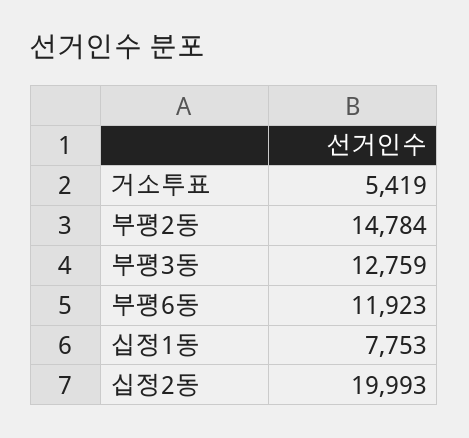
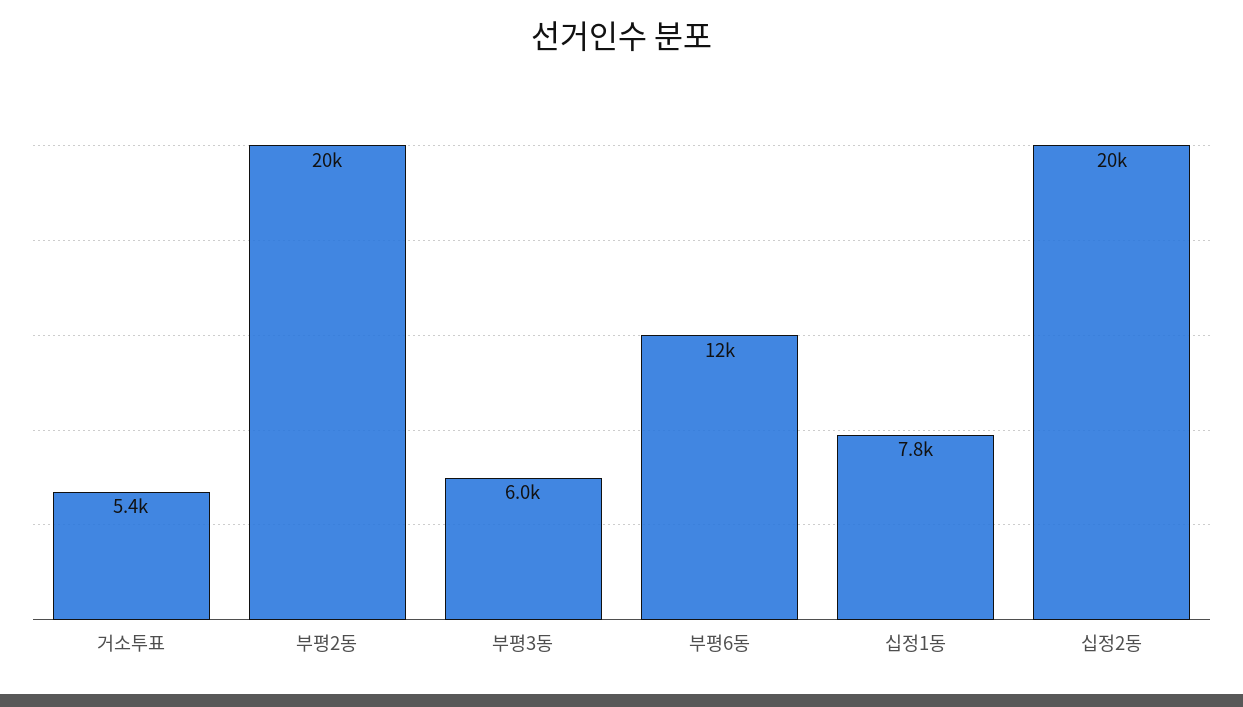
  {
    "거소투표": 5419,
-   "부평2동": 14784,
+   "부평2동": 20000,
-   "부평3동": 12759,
+   "부평3동": 6000,
    "부평6동": 11923,
    "십정1동": 7753,
    "십정2동": 19993
  }

